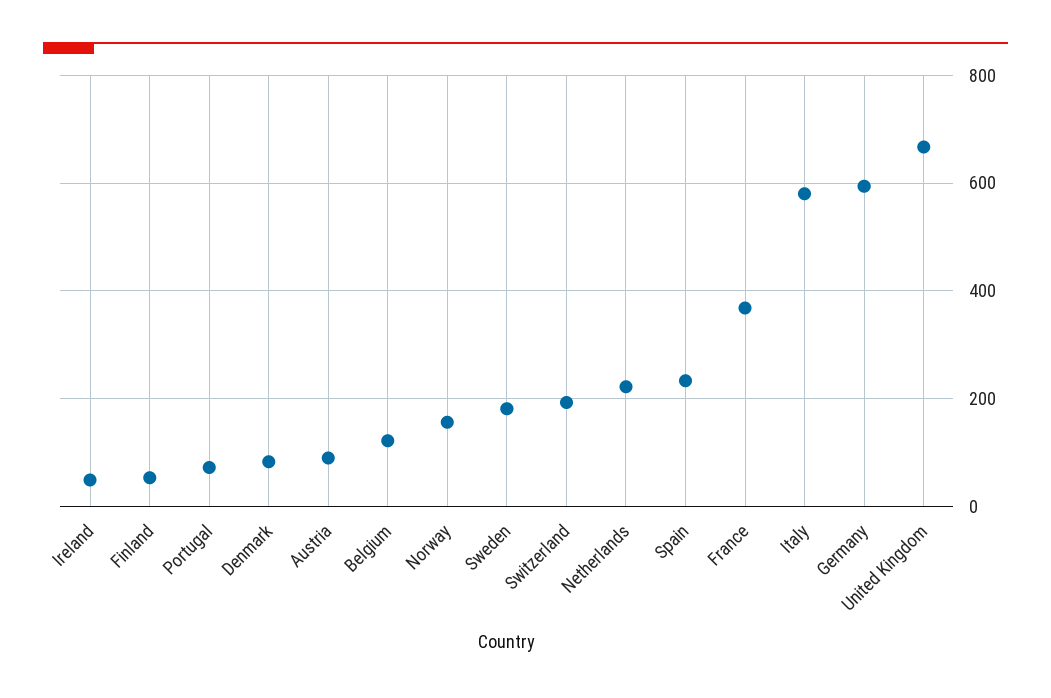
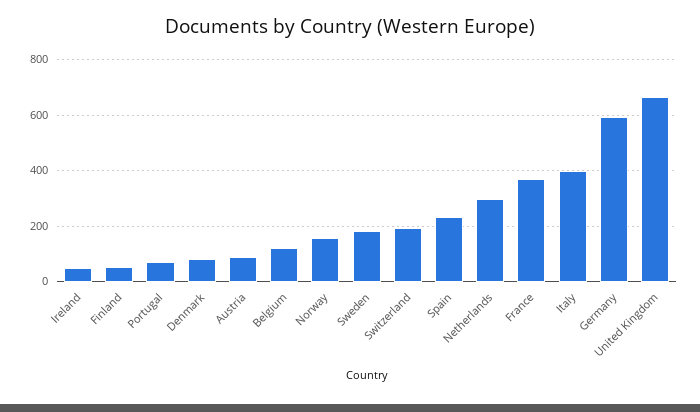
  {
    "Ireland": 40,
    "Finland": 60,
    "Portugal": 80,
    "Denmark": 80,
    "Austria": 100,
    "Belgium": 120,
    "Norway": 160,
    "Sweden": 180,
    "Switzerland": 200,
-   "Netherlands": 220,
+   "Netherlands": 300,
    "Spain": 240,
    "France": 360,
-   "Italy": 580,
+   "Italy": 400,
    "Germany": 600,
    "United Kingdom": 660
  }

